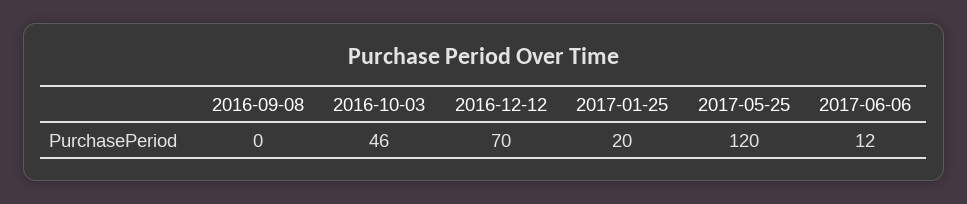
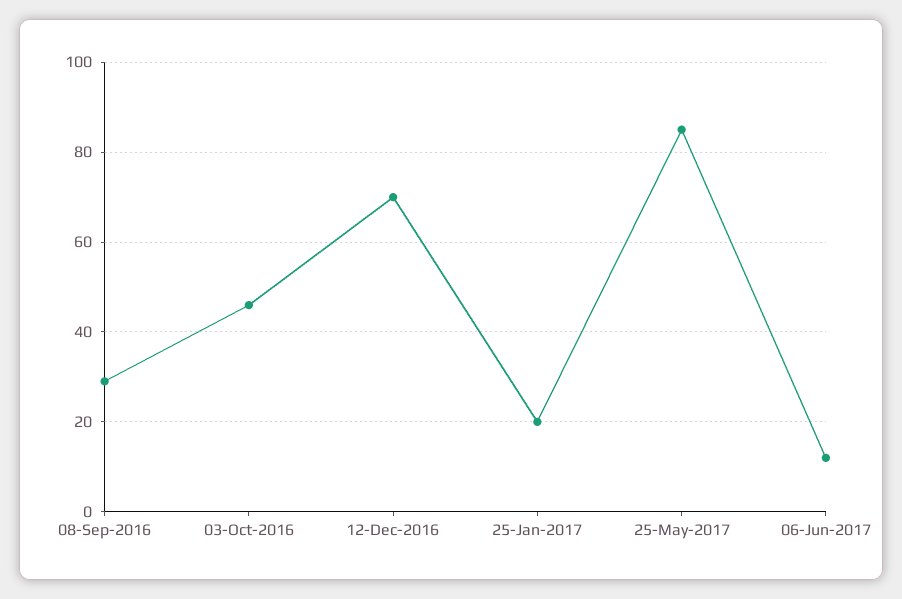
  {
-   "2016-09-08": 0,
+   "2016-09-08": 30,
    "2016-10-03": 46,
    "2016-12-12": 70,
    "2017-01-25": 20,
-   "2017-05-25": 120,
+   "2017-05-25": 85,
    "2017-06-06": 12
  }

